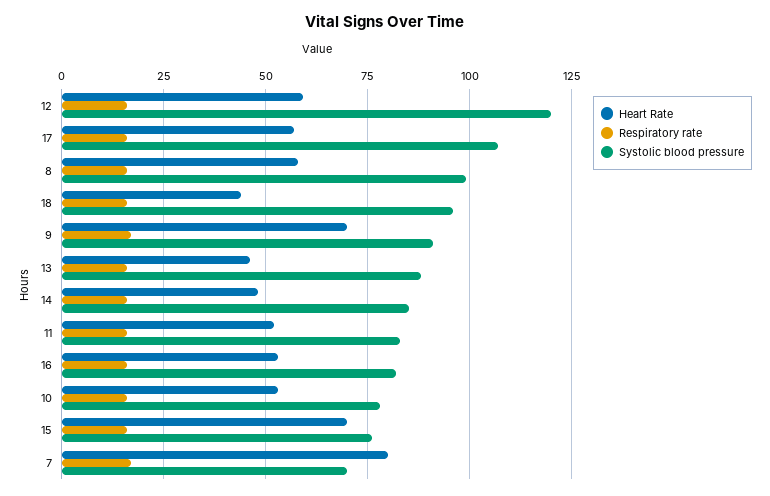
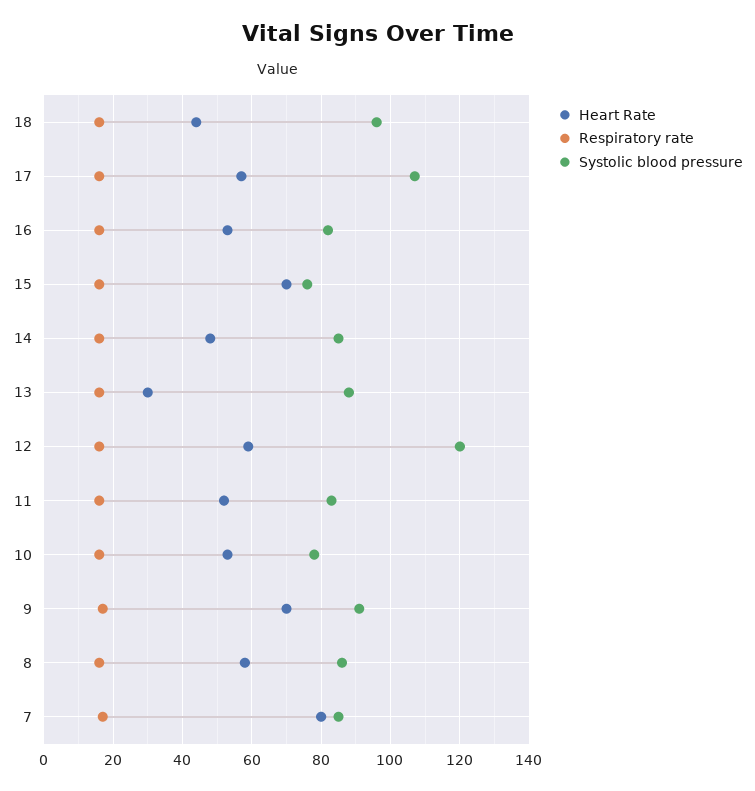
  {
    "Heart Rate": {
      "12": 60,
      "17": 55,
      "8": 60,
      "18": 45,
      "9": 70,
-     "13": 45,
+     "13": 30,
      "14": 50,
      "11": 50,
      "16": 55,
      "10": 55,
      "15": 70,
      "7": 80
    },
    "Respiratory rate": {
      "12": 15,
      "17": 15,
      "8": 15,
      "18": 15,
      "9": 15,
      "13": 15,
      "14": 15,
      "11": 15,
      "16": 15,
      "10": 15,
      "15": 15,
      "7": 15
    },
    "Systolic blood pressure": {
      "12": 120,
      "17": 105,
-     "8": 100,
+     "8": 85,
      "18": 95,
      "9": 90,
      "13": 90,
      "14": 85,
      "11": 85,
      "16": 80,
      "10": 80,
      "15": 75,
-     "7": 70
+     "7": 85
    }
  }

